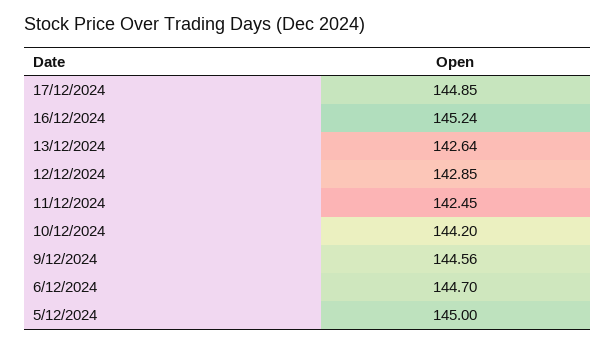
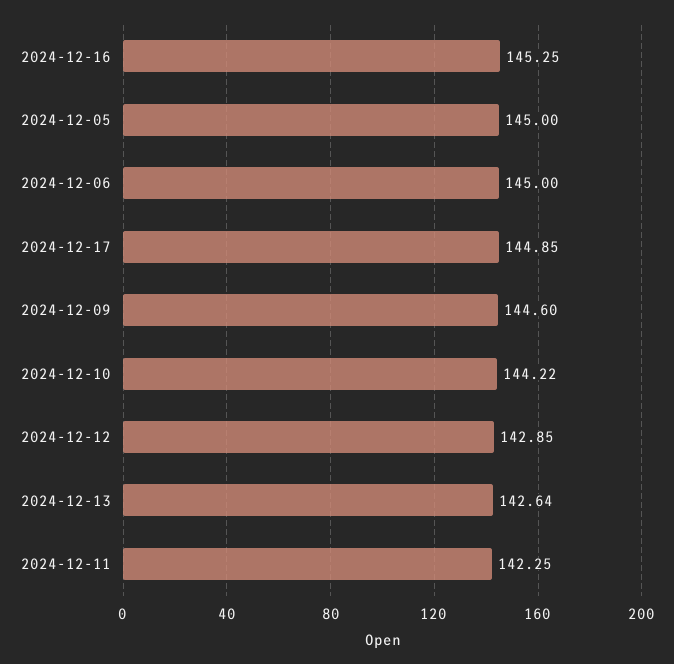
  {
    "17/12/2024": 144.85,
-   "16/12/2024": 145.24,
+   "16/12/2024": 145.25,
    "13/12/2024": 142.64,
    "12/12/2024": 142.85,
-   "11/12/2024": 142.45,
+   "11/12/2024": 142.25,
-   "10/12/2024": 144.2,
+   "10/12/2024": 144.22,
-   "9/12/2024": 144.56,
+   "9/12/2024": 144.6,
-   "6/12/2024": 144.7,
+   "6/12/2024": 145,
    "5/12/2024": 145
  }

